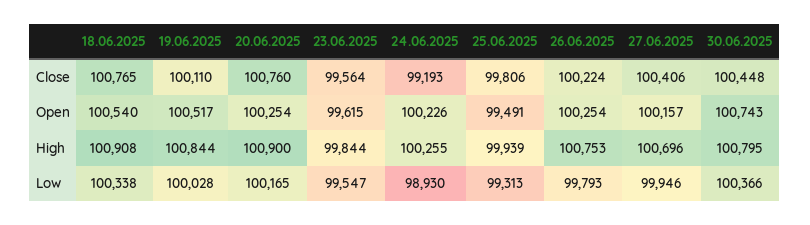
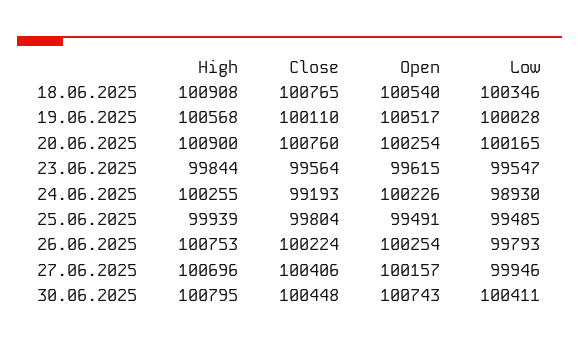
  {
    "18.06.2025": {
      "Close": 100765,
      "Open": 100540,
      "High": 100908,
-     "Low": 100338
+     "Low": 100346
    },
    "19.06.2025": {
      "Close": 100110,
      "Open": 100517,
-     "High": 100844,
+     "High": 100568,
      "Low": 100028
    },
    "20.06.2025": {
      "Close": 100760,
      "Open": 100254,
      "High": 100900,
      "Low": 100165
    },
    "23.06.2025": {
      "Close": 99564,
      "Open": 99615,
      "High": 99844,
      "Low": 99547
    },
    "24.06.2025": {
      "Close": 99193,
      "Open": 100226,
      "High": 100255,
      "Low": 98930
    },
    "25.06.2025": {
-     "Close": 99806,
+     "Close": 99804,
      "Open": 99491,
      "High": 99939,
-     "Low": 99313
+     "Low": 99485
    },
    "26.06.2025": {
      "Close": 100224,
      "Open": 100254,
      "High": 100753,
      "Low": 99793
    },
    "27.06.2025": {
      "Close": 100406,
      "Open": 100157,
      "High": 100696,
      "Low": 99946
    },
    "30.06.2025": {
      "Close": 100448,
      "Open": 100743,
      "High": 100795,
-     "Low": 100366
+     "Low": 100411
    }
  }

